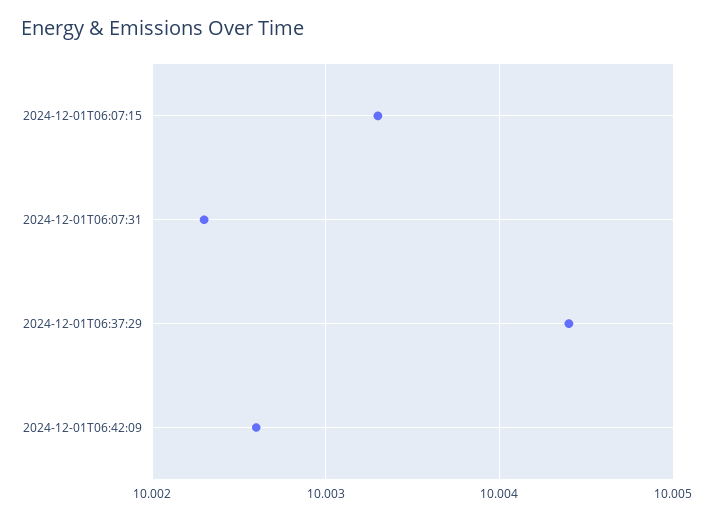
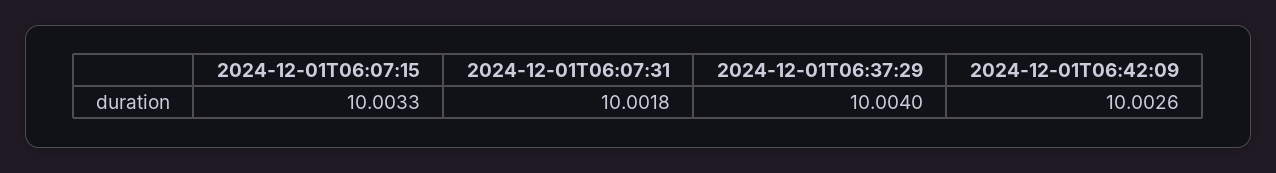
  {
    "2024-12-01T06:07:15": 10.0033,
-   "2024-12-01T06:07:31": 10.0023,
+   "2024-12-01T06:07:31": 10.0018,
-   "2024-12-01T06:37:29": 10.0044,
+   "2024-12-01T06:37:29": 10.004,
    "2024-12-01T06:42:09": 10.0026
  }

